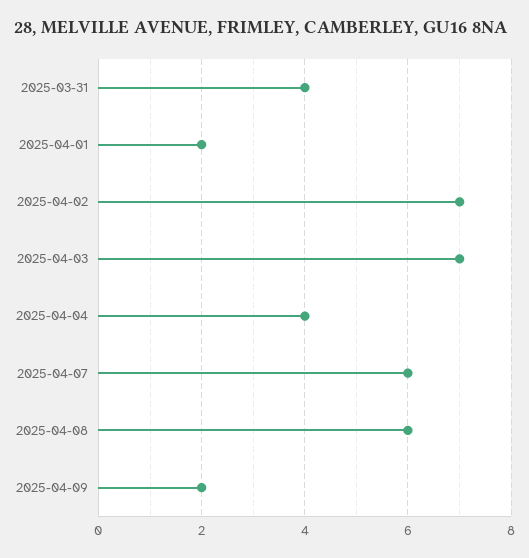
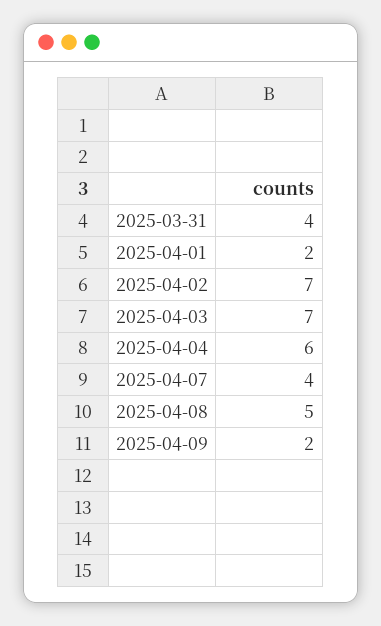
  {
    "2025-03-31": 4,
    "2025-04-01": 2,
    "2025-04-02": 7,
    "2025-04-03": 7,
-   "2025-04-04": 4,
+   "2025-04-04": 6,
-   "2025-04-07": 6,
+   "2025-04-07": 4,
-   "2025-04-08": 6,
+   "2025-04-08": 5,
    "2025-04-09": 2
  }

